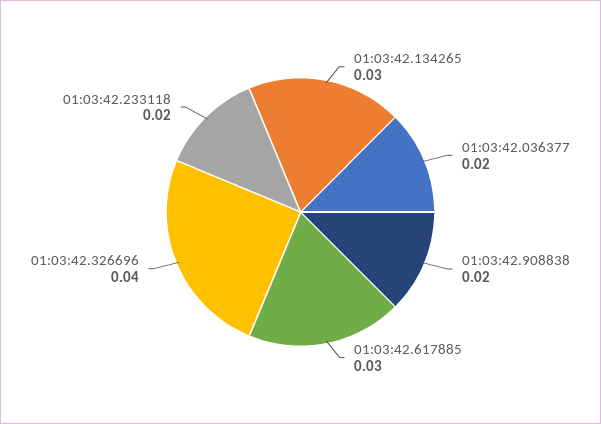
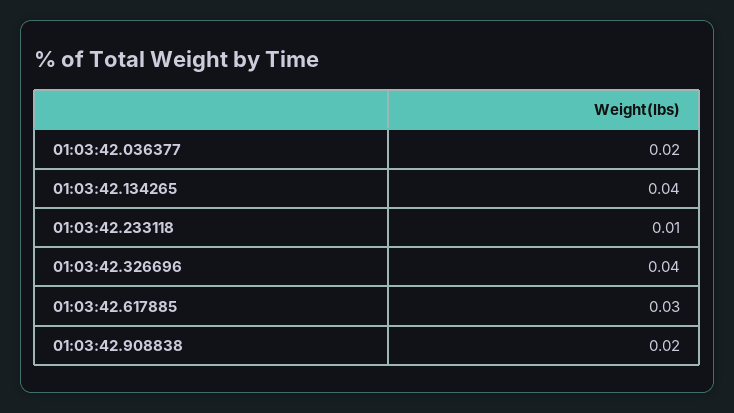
  {
-   "01:03:42.134265": 0.03,
+   "01:03:42.134265": 0.04,
    "01:03:42.036377": 0.02,
    "01:03:42.908838": 0.02,
    "01:03:42.617885": 0.03,
    "01:03:42.326696": 0.04,
-   "01:03:42.233118": 0.02
+   "01:03:42.233118": 0.01
  }

